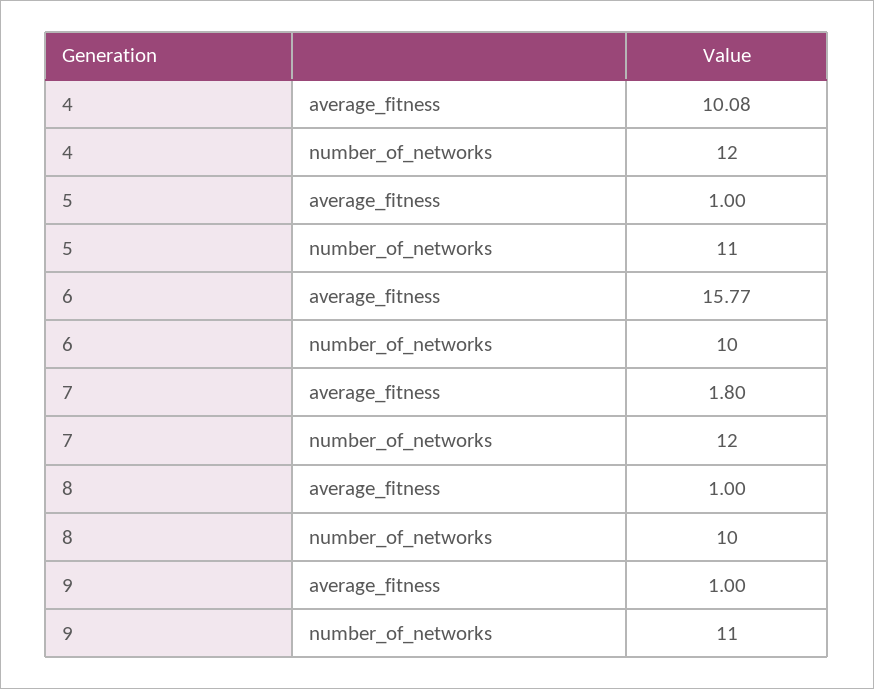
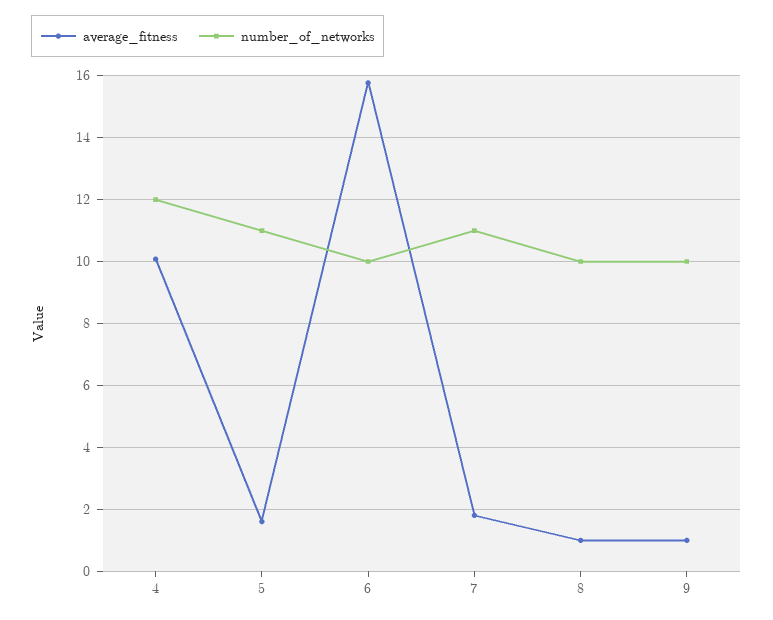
  {
    "average_fitness": {
      "4": 10.08,
-     "5": 1,
+     "5": 1.6,
      "6": 15.77,
      "7": 1.8,
      "8": 1,
      "9": 1
    },
    "number_of_networks": {
      "4": 12,
      "5": 11,
      "6": 10,
-     "7": 12,
+     "7": 11,
      "8": 10,
-     "9": 11
+     "9": 10
    }
  }

